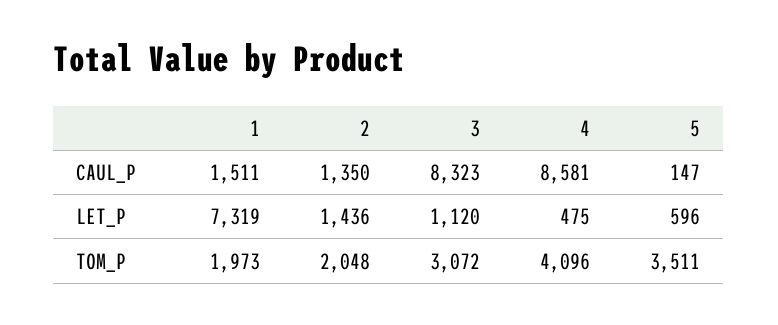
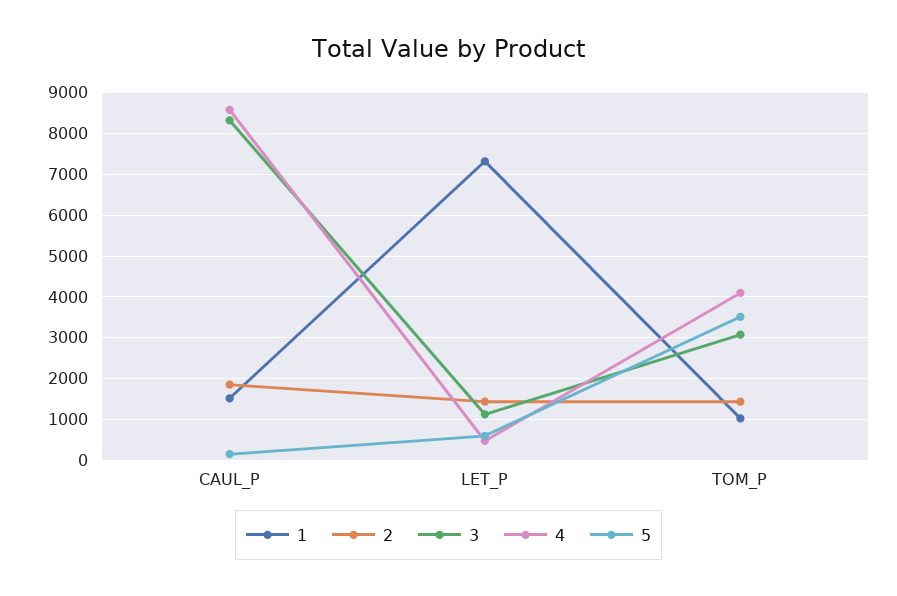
  {
    "1": {
      "CAUL_P": 1511,
      "LET_P": 7319,
-     "TOM_P": 1973
+     "TOM_P": 1000
    },
    "2": {
-     "CAUL_P": 1350,
+     "CAUL_P": 1800,
      "LET_P": 1436,
-     "TOM_P": 2048
+     "TOM_P": 1400
    },
    "3": {
      "CAUL_P": 8323,
      "LET_P": 1120,
      "TOM_P": 3072
    },
    "4": {
      "CAUL_P": 8581,
      "LET_P": 475,
      "TOM_P": 4096
    },
    "5": {
      "CAUL_P": 147,
      "LET_P": 596,
      "TOM_P": 3511
    }
  }

